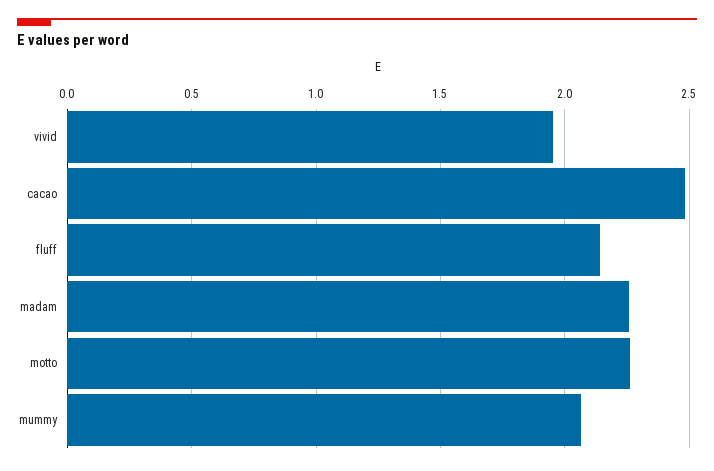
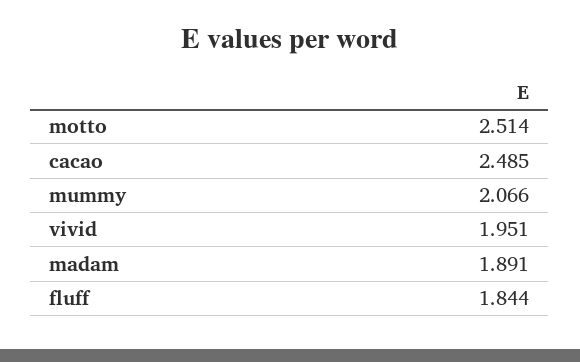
  {
    "vivid": 1.951,
    "cacao": 2.485,
-   "fluff": 2.15,
+   "fluff": 1.844,
-   "madam": 2.25,
+   "madam": 1.891,
-   "motto": 2.25,
+   "motto": 2.514,
    "mummy": 2.066
  }

